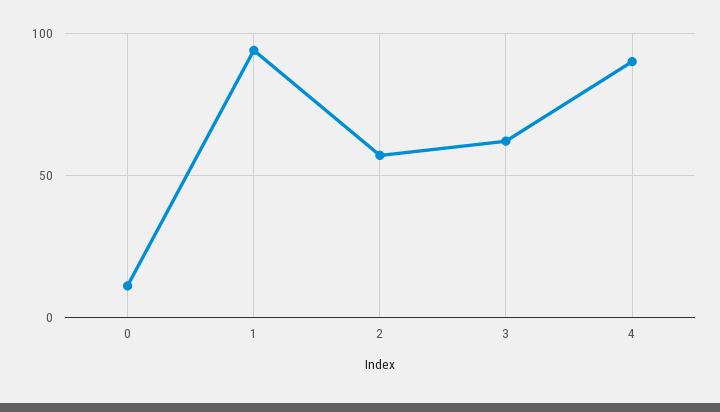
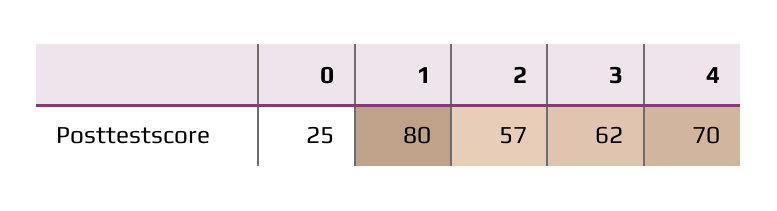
  {
-   "0": 10,
+   "0": 25,
-   "1": 95,
+   "1": 80,
    "2": 57,
    "3": 62,
-   "4": 90
+   "4": 70
  }

